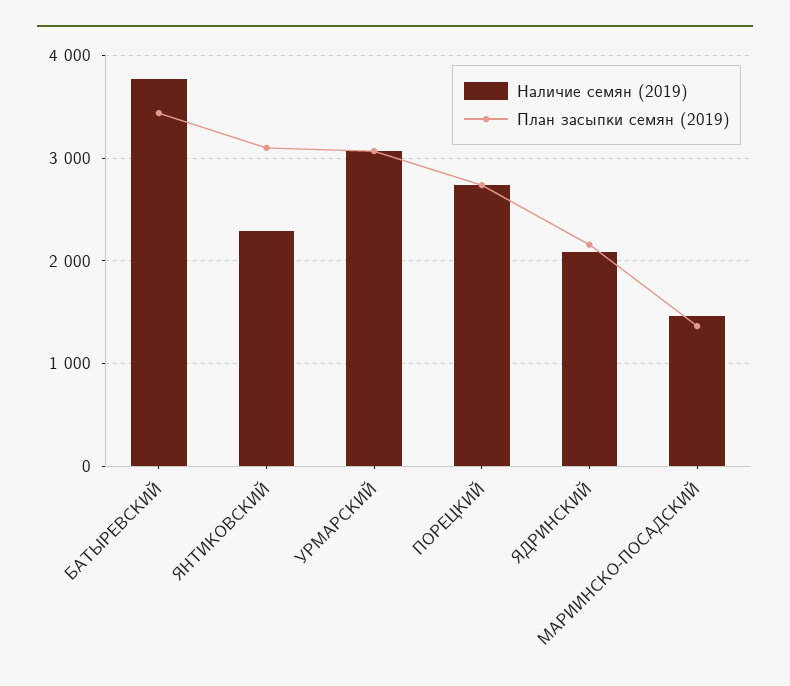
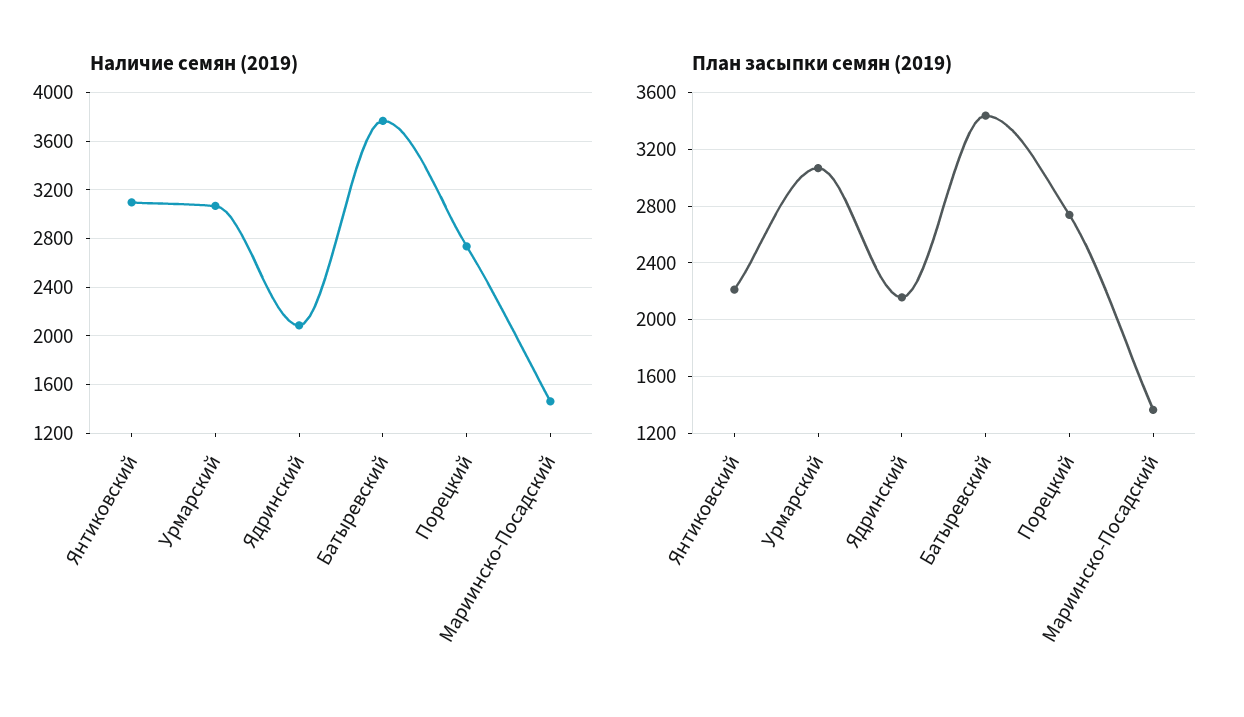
  {
    "Наличие семян (2019)": {
      "БАТЫРЕВСКИЙ": 3750,
-     "ЯНТИКОВСКИЙ": 2300,
+     "ЯНТИКОВСКИЙ": 3100,
      "УРМАРСКИЙ": 3050,
      "ПОРЕЦКИЙ": 2750,
      "ЯДРИНСКИЙ": 2100,
      "МАРИИНСКО-ПОСАДСКИЙ": 1450
    },
    "План засыпки семян (2019)": {
      "БАТЫРЕВСКИЙ": 3450,
-     "ЯНТИКОВСКИЙ": 3100,
+     "ЯНТИКОВСКИЙ": 2200,
      "УРМАРСКИЙ": 3050,
      "ПОРЕЦКИЙ": 2750,
      "ЯДРИНСКИЙ": 2150,
      "МАРИИНСКО-ПОСАДСКИЙ": 1350
    }
  }

